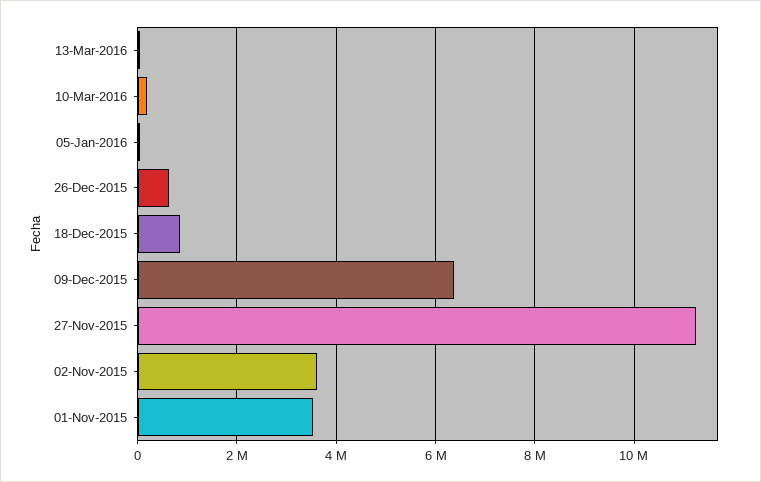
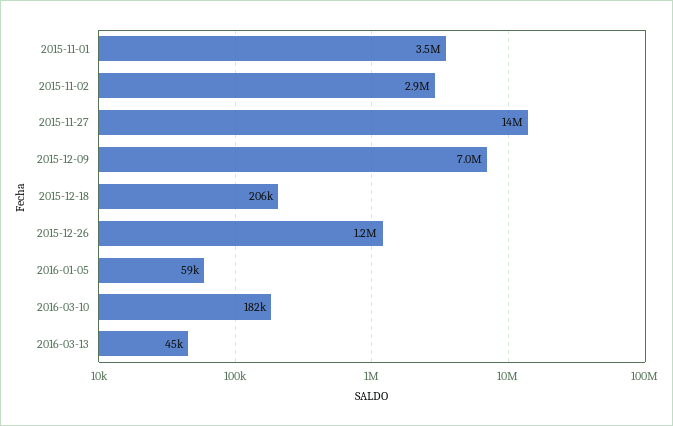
  {
    "13-Mar-2016": 45000,
    "10-Mar-2016": 182000,
    "05-Jan-2016": 59000,
-   "26-Dec-2015": 600000,
+   "26-Dec-2015": 1200000,
-   "18-Dec-2015": 800000,
+   "18-Dec-2015": 206000,
-   "09-Dec-2015": 6400000,
+   "09-Dec-2015": 7000000,
-   "27-Nov-2015": 11200000,
+   "27-Nov-2015": 14000000,
-   "02-Nov-2015": 3600000,
+   "02-Nov-2015": 2900000,
    "01-Nov-2015": 3500000
  }

